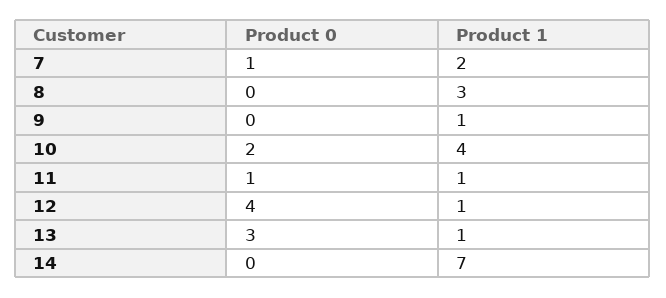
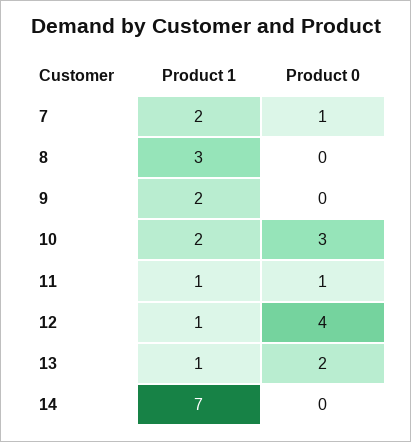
  {
    "Product 0": {
      "7": 1,
      "8": 0,
      "9": 0,
-     "10": 2,
+     "10": 3,
      "11": 1,
      "12": 4,
-     "13": 3,
+     "13": 2,
      "14": 0
    },
    "Product 1": {
      "7": 2,
      "8": 3,
-     "9": 1,
+     "9": 2,
-     "10": 4,
+     "10": 2,
      "11": 1,
      "12": 1,
      "13": 1,
      "14": 7
    }
  }

